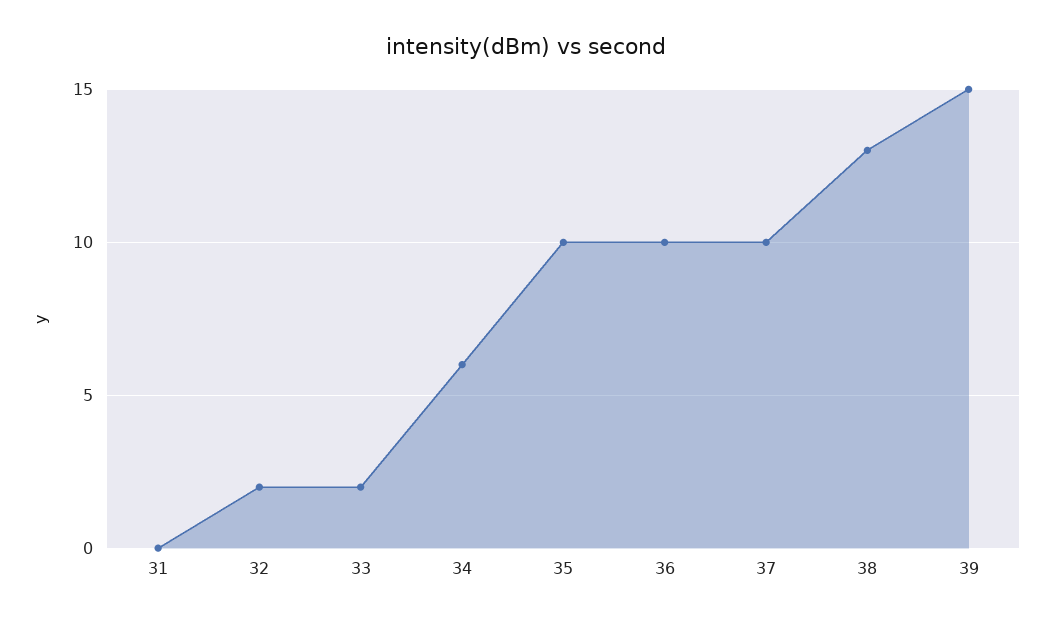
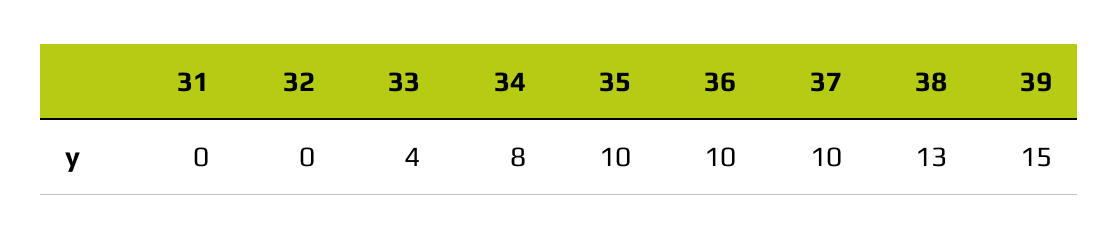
  {
    "31": 0,
-   "32": 2,
+   "32": 0,
-   "33": 2,
+   "33": 4,
-   "34": 6,
+   "34": 8,
    "35": 10,
    "36": 10,
    "37": 10,
    "38": 13,
    "39": 15
  }

